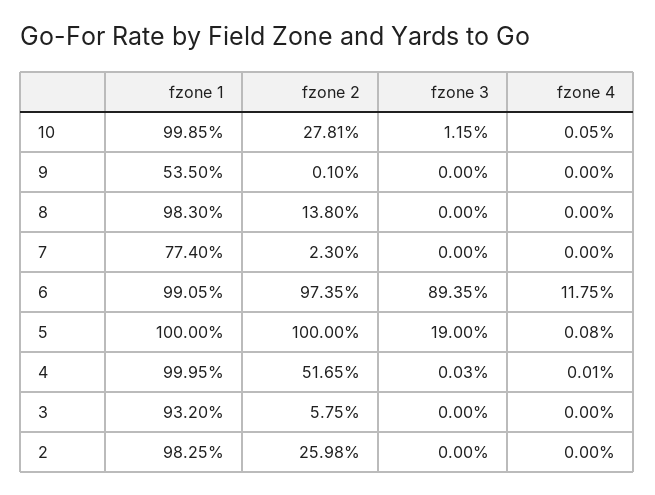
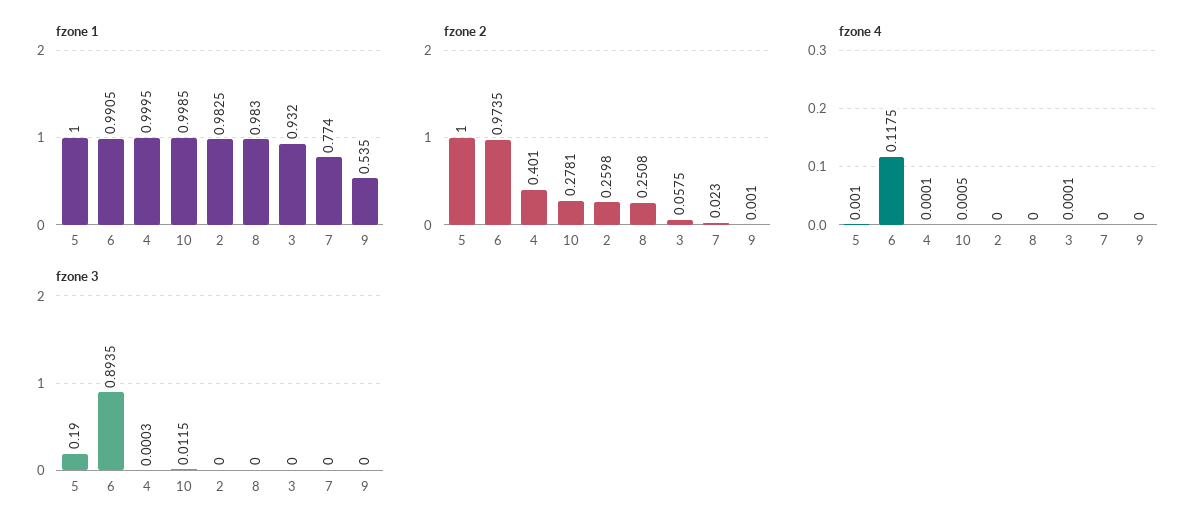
  {
    "fzone 1": {
      "10": 0.9985,
      "9": 0.535,
      "8": 0.983,
      "7": 0.774,
      "6": 0.9905,
      "5": 1,
      "4": 0.9995,
      "3": 0.932,
      "2": 0.9825
    },
    "fzone 2": {
      "10": 0.2781,
      "9": 0.001,
-     "8": 0.138,
+     "8": 0.2508,
      "7": 0.023,
      "6": 0.9735,
      "5": 1,
-     "4": 0.5165,
+     "4": 0.401,
      "3": 0.0575,
      "2": 0.2598
    },
    "fzone 3": {
      "10": 0.0115,
      "9": 0,
      "8": 0,
      "7": 0,
      "6": 0.8935,
      "5": 0.19,
      "4": 0.0003,
      "3": 0,
      "2": 0
    },
    "fzone 4": {
      "10": 0.0005,
      "9": 0,
      "8": 0,
      "7": 0,
      "6": 0.1175,
-     "5": 0.0008,
+     "5": 0.001,
      "4": 0.0001,
-     "3": 0,
+     "3": 0.0001,
      "2": 0
    }
  }

